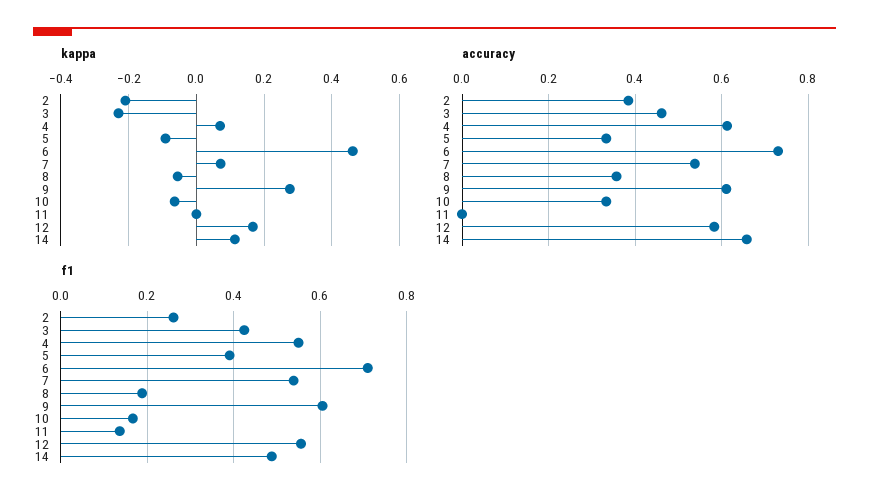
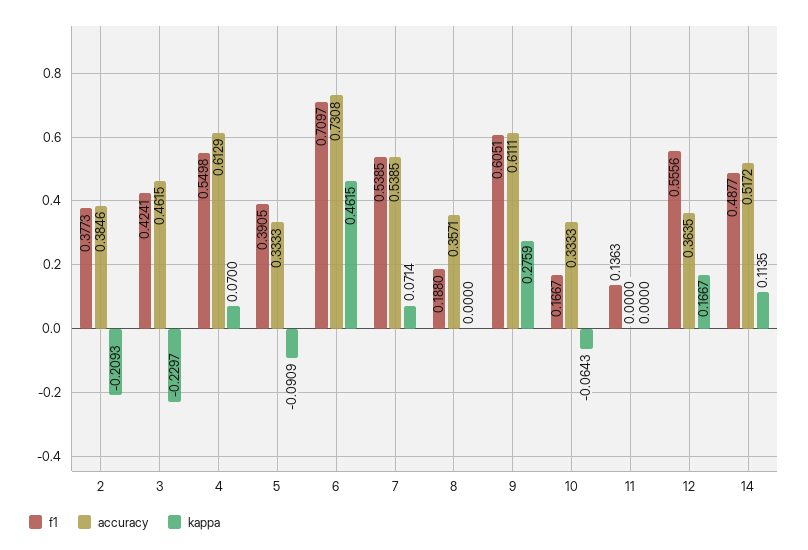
  {
    "kappa": {
      "2": -0.2093,
      "3": -0.2297,
      "4": 0.07,
      "5": -0.0909,
      "6": 0.4615,
      "7": 0.0714,
-     "8": -0.06,
+     "8": 0,
      "9": 0.2759,
      "10": -0.0643,
      "11": 0,
      "12": 0.1667,
      "14": 0.1135
    },
    "accuracy": {
      "2": 0.3846,
      "3": 0.4615,
      "4": 0.6129,
      "5": 0.3333,
      "6": 0.7308,
      "7": 0.5385,
      "8": 0.3571,
      "9": 0.6111,
      "10": 0.3333,
      "11": 0,
-     "12": 0.58,
+     "12": 0.3635,
-     "14": 0.66
+     "14": 0.5172
    },
    "f1": {
-     "2": 0.26,
+     "2": 0.3773,
      "3": 0.4241,
      "4": 0.5498,
      "5": 0.3905,
      "6": 0.7097,
      "7": 0.5385,
      "8": 0.188,
      "9": 0.6051,
      "10": 0.1667,
      "11": 0.1363,
      "12": 0.5556,
      "14": 0.4877
    }
  }

